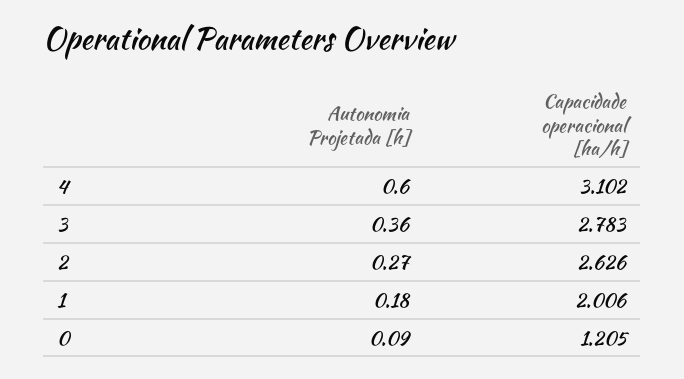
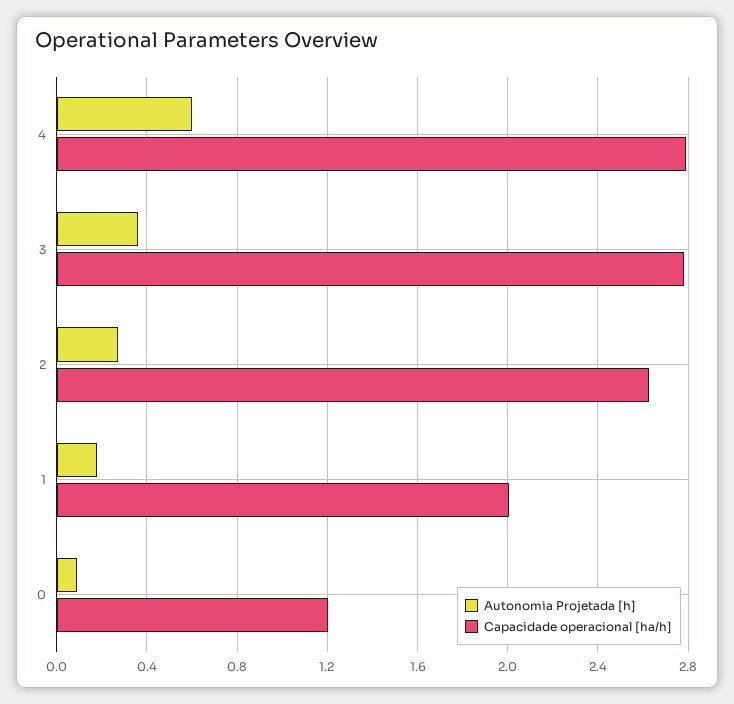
  {
    "Autonomia Projetada [h]": {
      "4": 0.6,
      "3": 0.36,
      "2": 0.27,
      "1": 0.18,
      "0": 0.09
    },
    "Capacidade operacional [ha/h]": {
-     "4": 3.102,
+     "4": 2.8,
      "3": 2.783,
      "2": 2.626,
      "1": 2.006,
      "0": 1.205
    }
  }

